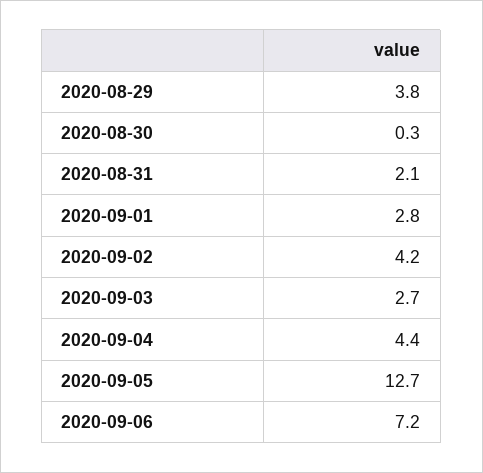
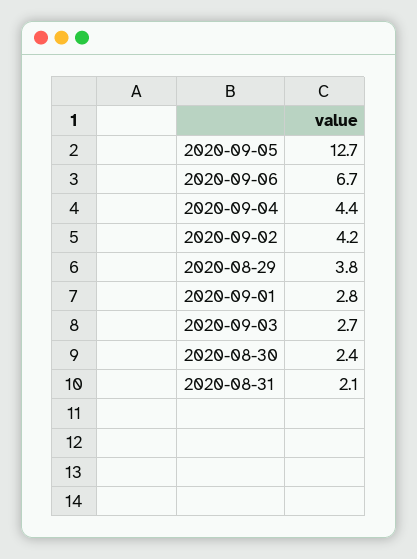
  {
    "2020-08-29": 3.8,
-   "2020-08-30": 0.3,
+   "2020-08-30": 2.4,
    "2020-08-31": 2.1,
    "2020-09-01": 2.8,
    "2020-09-02": 4.2,
    "2020-09-03": 2.7,
    "2020-09-04": 4.4,
    "2020-09-05": 12.7,
-   "2020-09-06": 7.2
+   "2020-09-06": 6.7
  }

